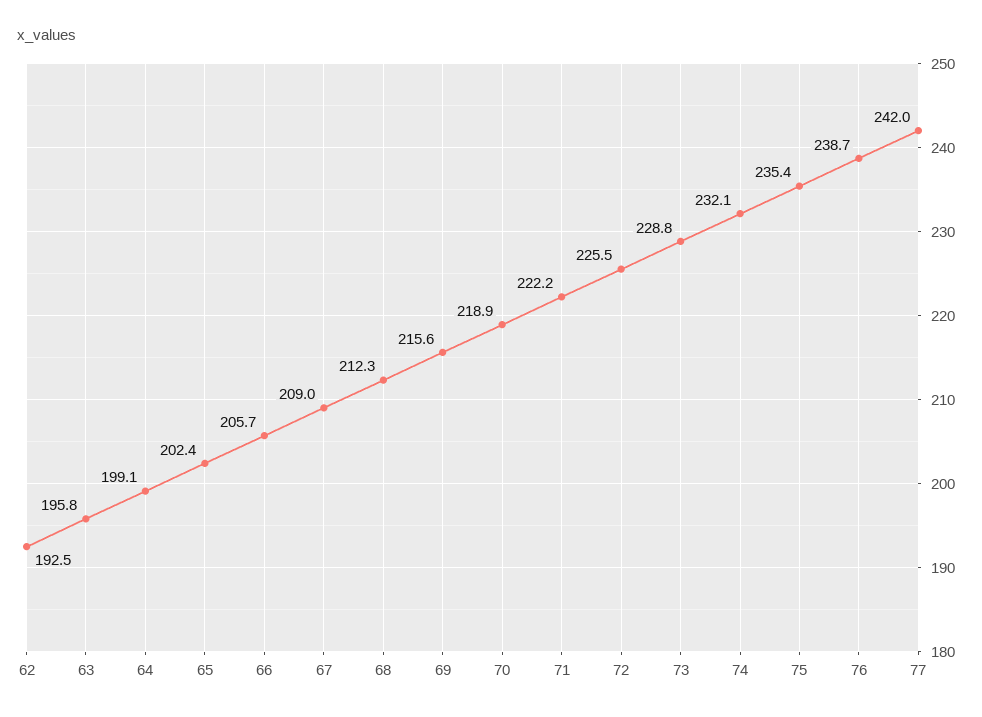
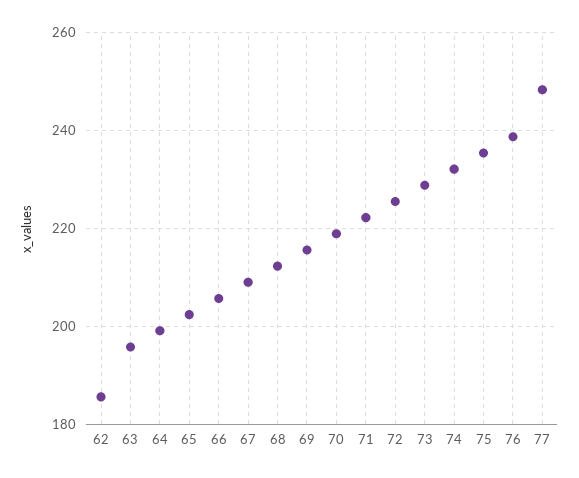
  {
-   "62": 192.5,
+   "62": 186,
    "63": 195.8,
    "64": 199.1,
    "65": 202.4,
    "66": 205.7,
    "67": 209,
    "68": 212.3,
    "69": 215.6,
    "70": 218.9,
    "71": 222.2,
    "72": 225.5,
    "73": 228.8,
    "74": 232.1,
    "75": 235.4,
    "76": 238.7,
-   "77": 242
+   "77": 248
  }

